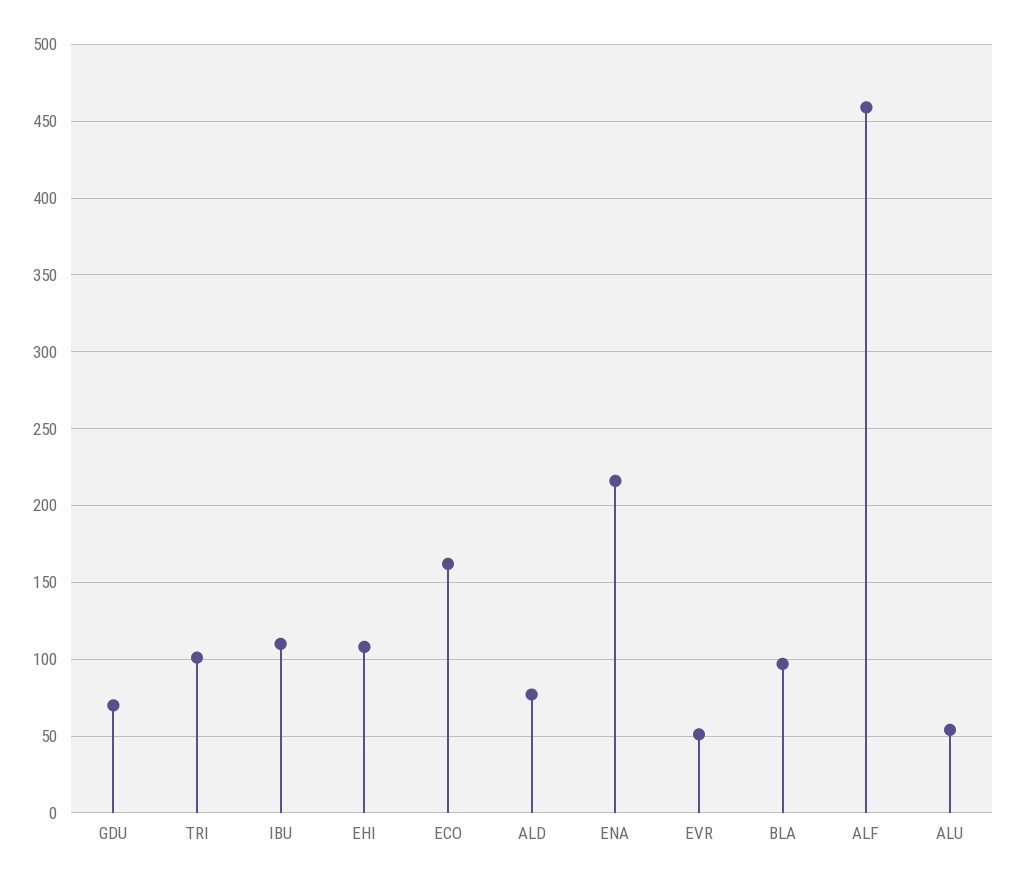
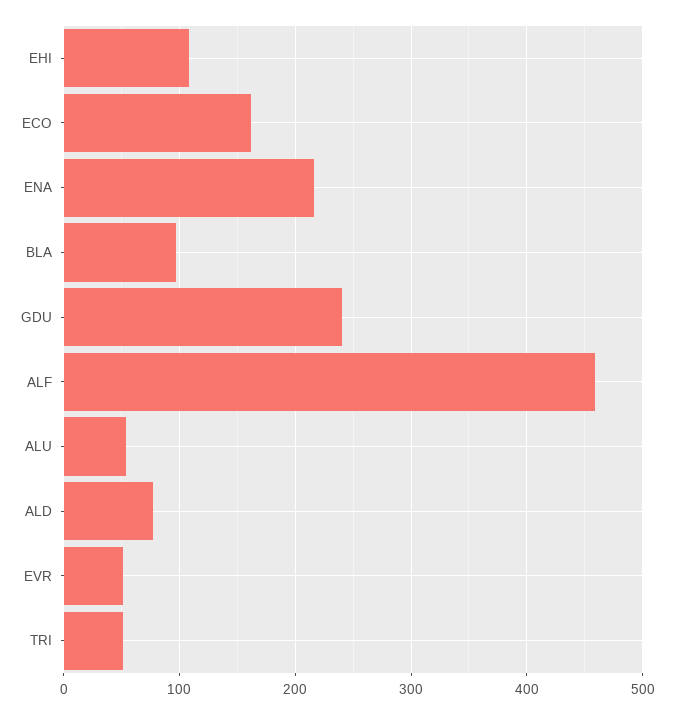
  {
-   "GDU": 70,
+   "GDU": 240,
-   "TRI": 100,
+   "TRI": 50,
-   "IBU": 110,
    "EHI": 110,
    "ECO": 160,
    "ALD": 75,
    "ENA": 215,
    "EVR": 50,
    "BLA": 95,
    "ALF": 460,
    "ALU": 55
  }

